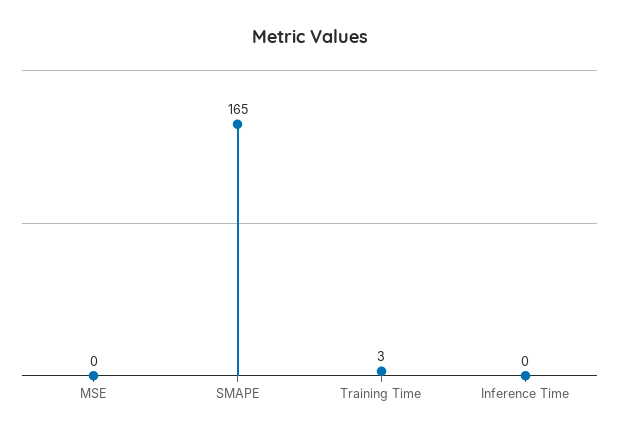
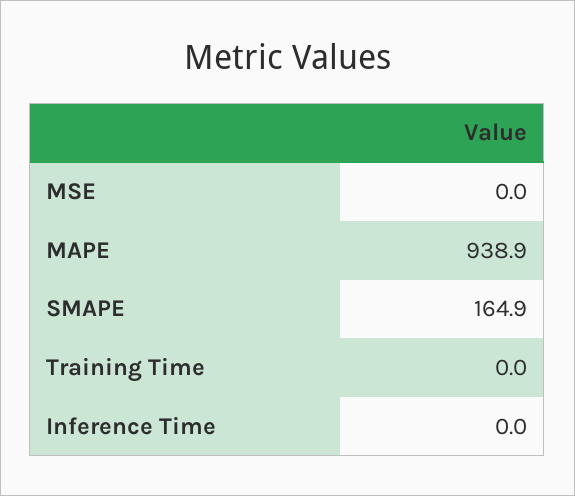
  {
    "MSE": 0,
    "SMAPE": 164.9,
-   "Training Time": 3,
+   "Training Time": 0,
-   "Inference Time": 0
+   "Inference Time": 0,
+   "MAPE": 938.9
  }

